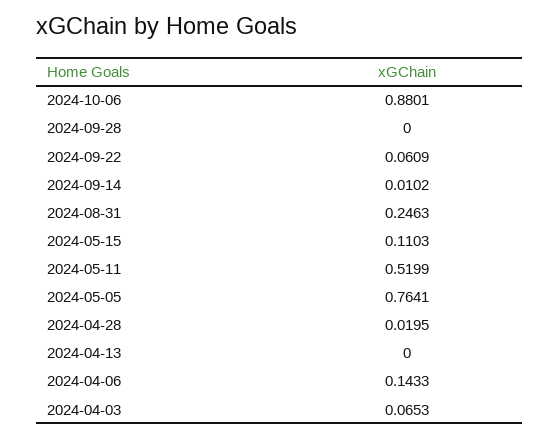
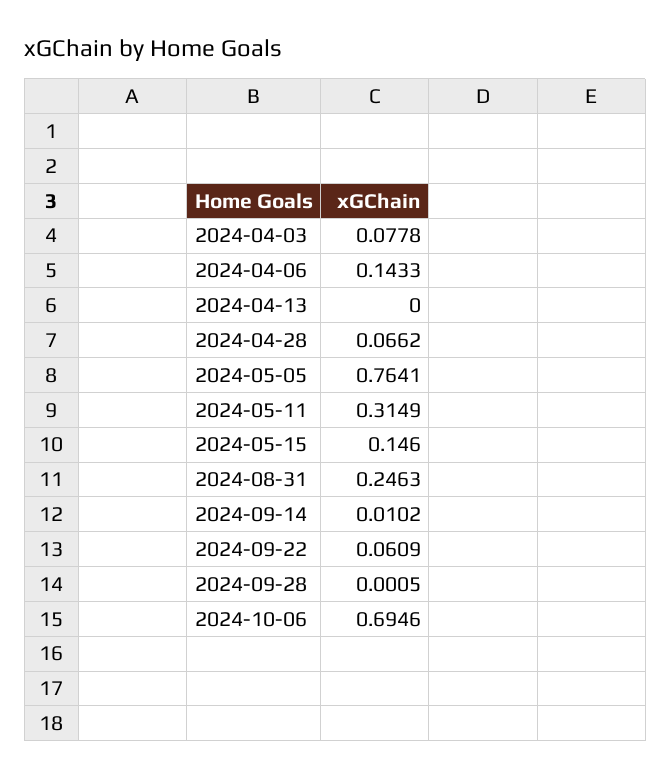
  {
-   "2024-10-06": 0.8801,
+   "2024-10-06": 0.6946,
-   "2024-09-28": 0,
+   "2024-09-28": 0.0005,
    "2024-09-22": 0.0609,
    "2024-09-14": 0.0102,
    "2024-08-31": 0.2463,
-   "2024-05-15": 0.1103,
+   "2024-05-15": 0.146,
-   "2024-05-11": 0.5199,
+   "2024-05-11": 0.3149,
    "2024-05-05": 0.7641,
-   "2024-04-28": 0.0195,
+   "2024-04-28": 0.0662,
    "2024-04-13": 0,
    "2024-04-06": 0.1433,
-   "2024-04-03": 0.0653
+   "2024-04-03": 0.0778
  }

